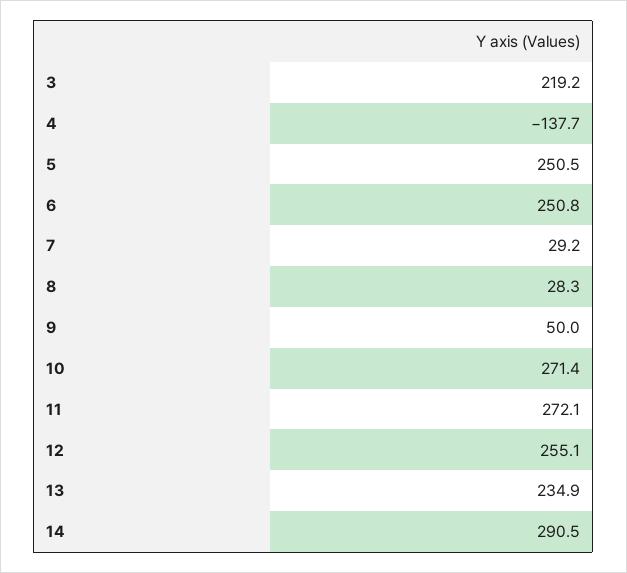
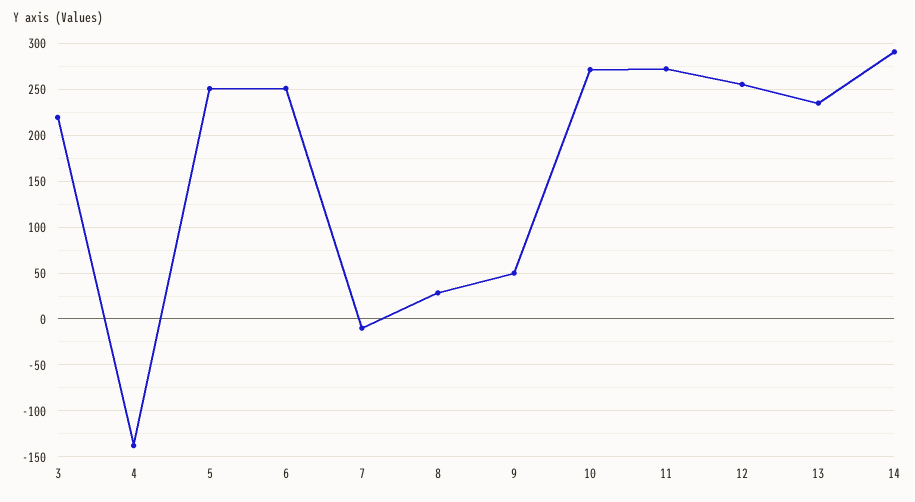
  {
    "3": 219.2,
    "4": -137.7,
    "5": 250.5,
    "6": 250.8,
-   "7": 29.2,
+   "7": -10,
    "8": 28.3,
    "9": 50,
    "10": 271.4,
    "11": 272.1,
    "12": 255.1,
    "13": 234.9,
    "14": 290.5
  }

